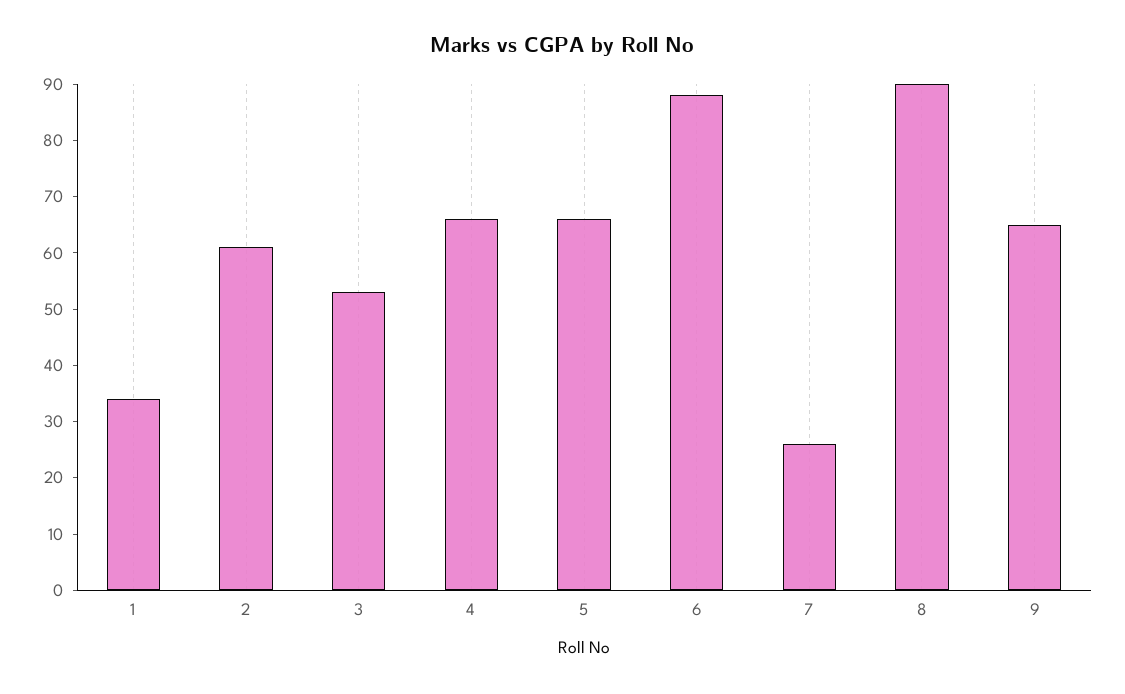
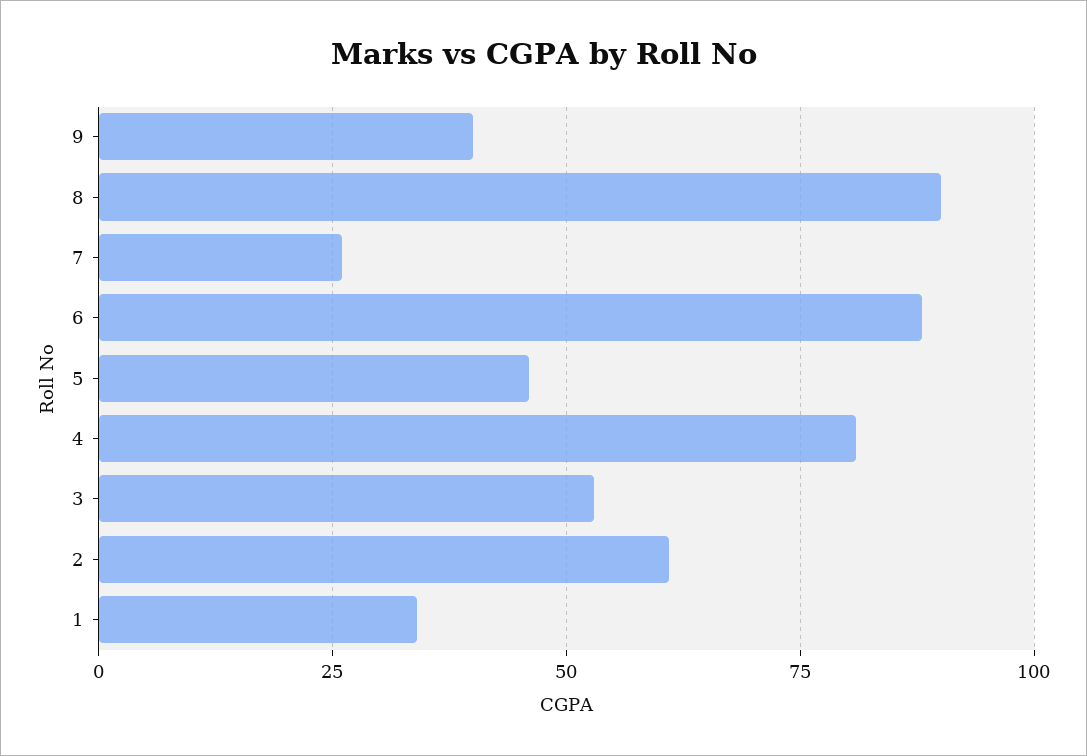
  {
    "1": 35,
    "2": 60,
    "3": 55,
-   "4": 65,
+   "4": 80,
-   "5": 65,
+   "5": 45,
    "6": 90,
    "7": 25,
    "8": 90,
-   "9": 65
+   "9": 40
  }

